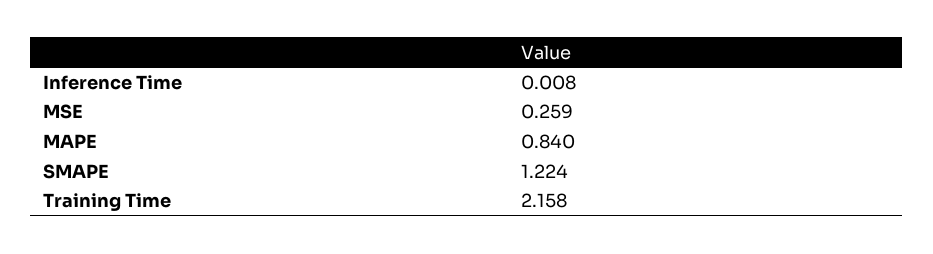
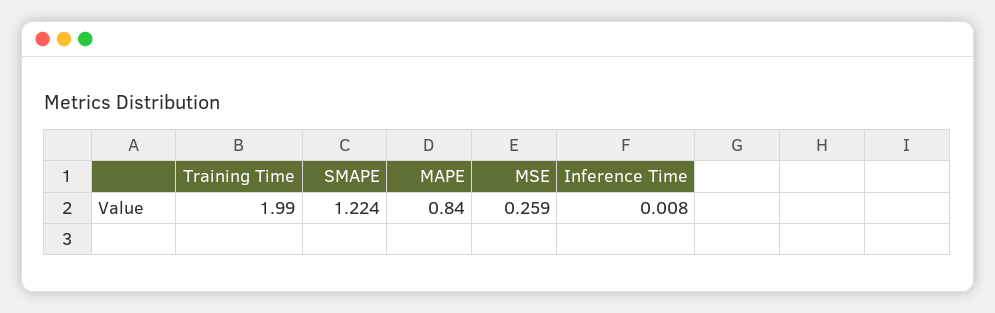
  {
    "Inference Time": 0.008,
    "MSE": 0.259,
    "MAPE": 0.84,
    "SMAPE": 1.224,
-   "Training Time": 2.158
+   "Training Time": 1.99
  }

